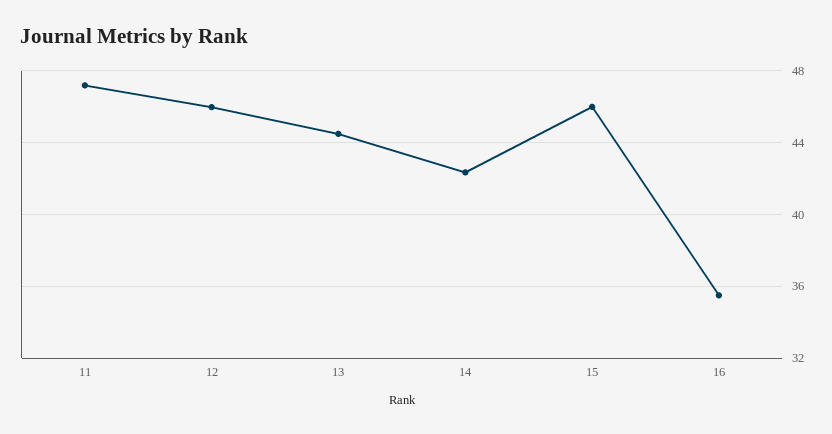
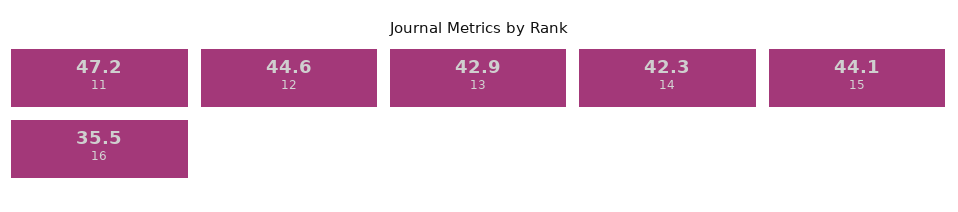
  {
    "11": 47.2,
-   "12": 46,
+   "12": 44.6,
-   "13": 44.5,
+   "13": 42.9,
    "14": 42.3,
-   "15": 46,
+   "15": 44.1,
    "16": 35.5
  }

